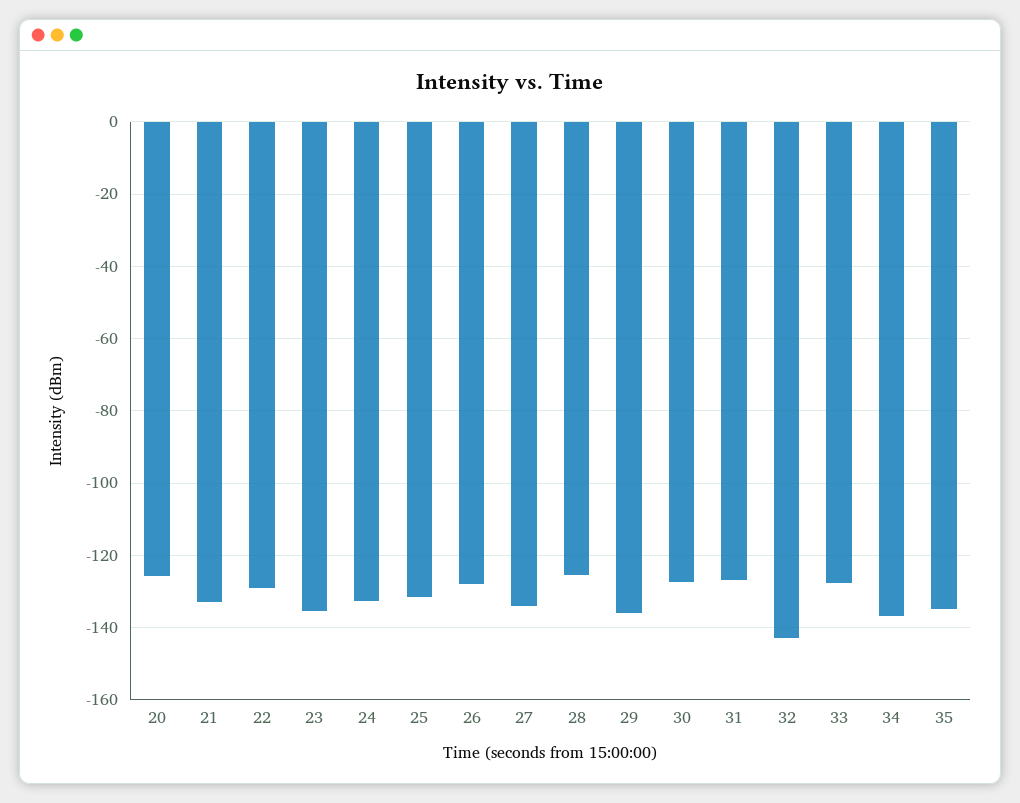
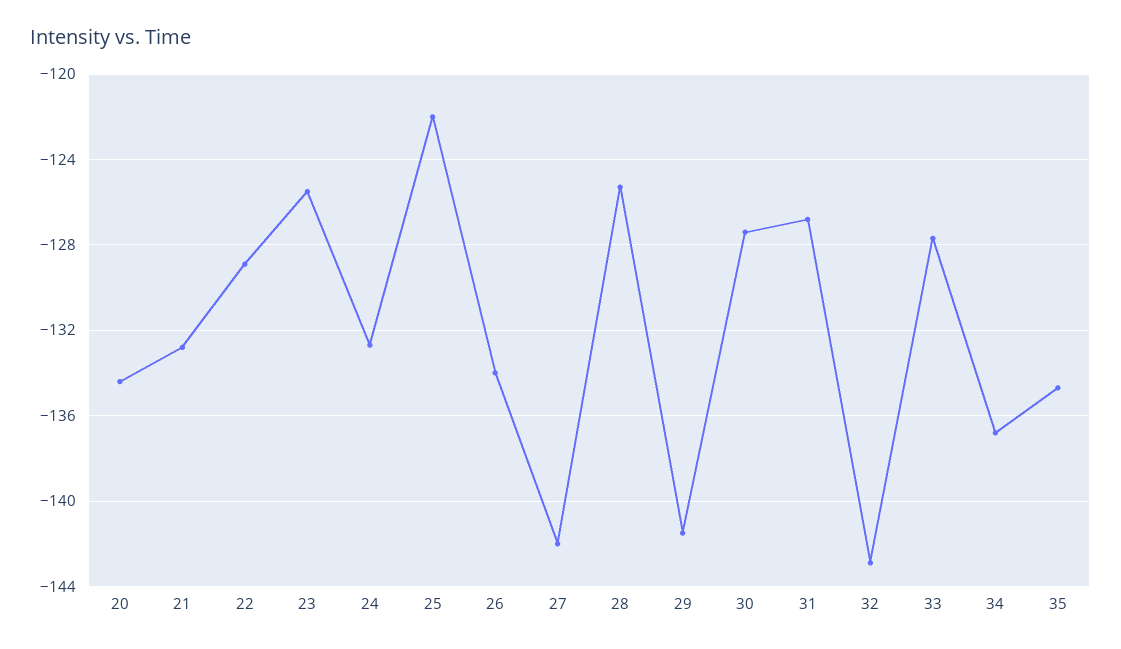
  {
-   "20": -126,
+   "20": -134.5,
    "21": -133,
    "22": -129,
-   "23": -136,
+   "23": -125.5,
    "24": -132.5,
-   "25": -132,
+   "25": -122,
-   "26": -128,
+   "26": -134,
-   "27": -134,
+   "27": -142,
    "28": -125.5,
-   "29": -136,
+   "29": -141.5,
    "30": -127.5,
    "31": -127,
    "32": -143,
    "33": -127.5,
    "34": -137,
    "35": -134.5
  }

